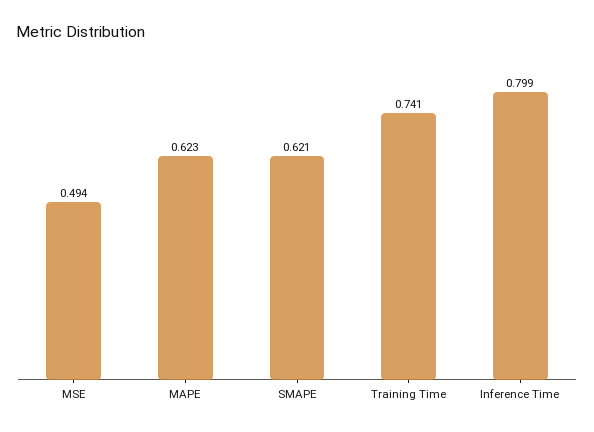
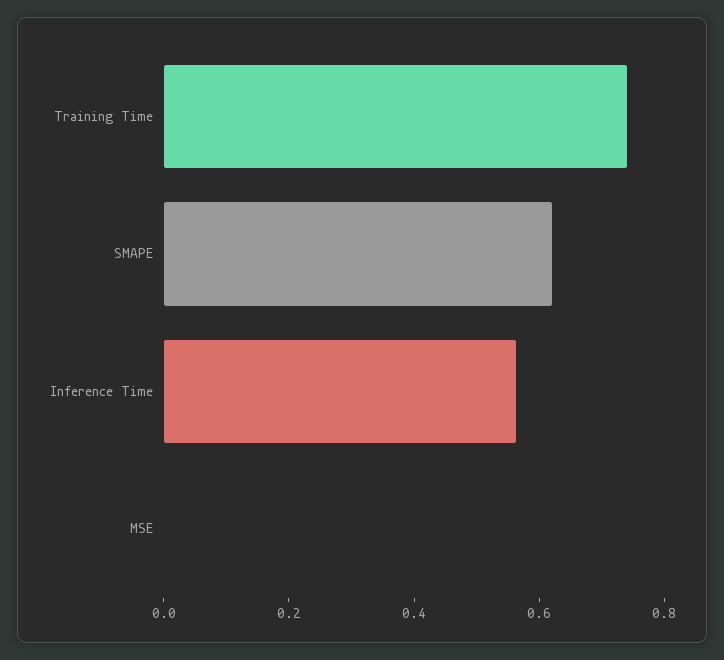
  {
-   "MSE": 0.494,
+   "MSE": 0,
-   "MAPE": 0.623,
    "SMAPE": 0.621,
    "Training Time": 0.741,
-   "Inference Time": 0.799
+   "Inference Time": 0.55
  }

